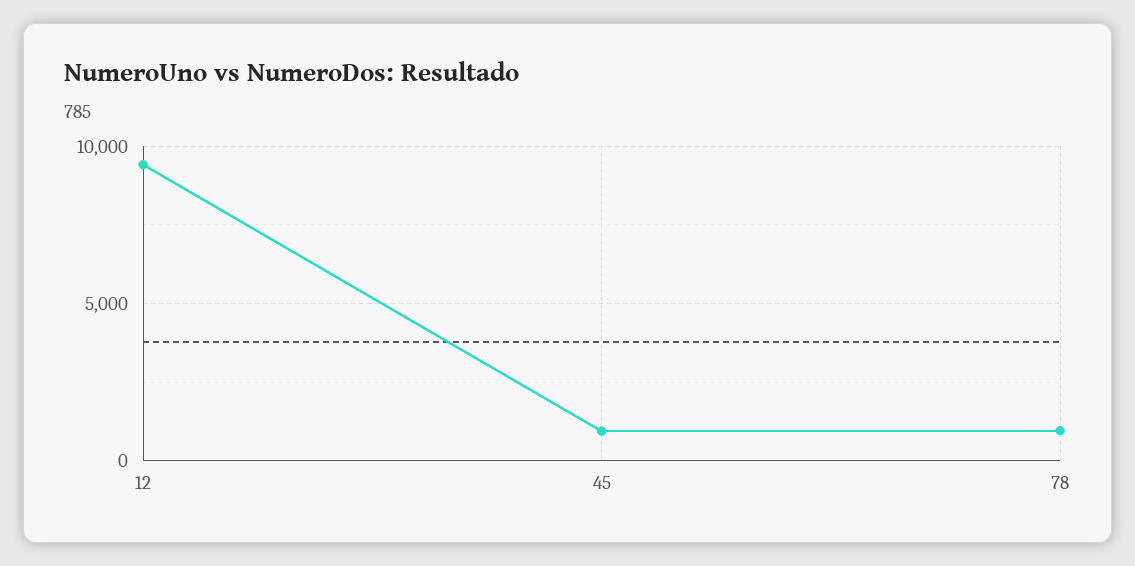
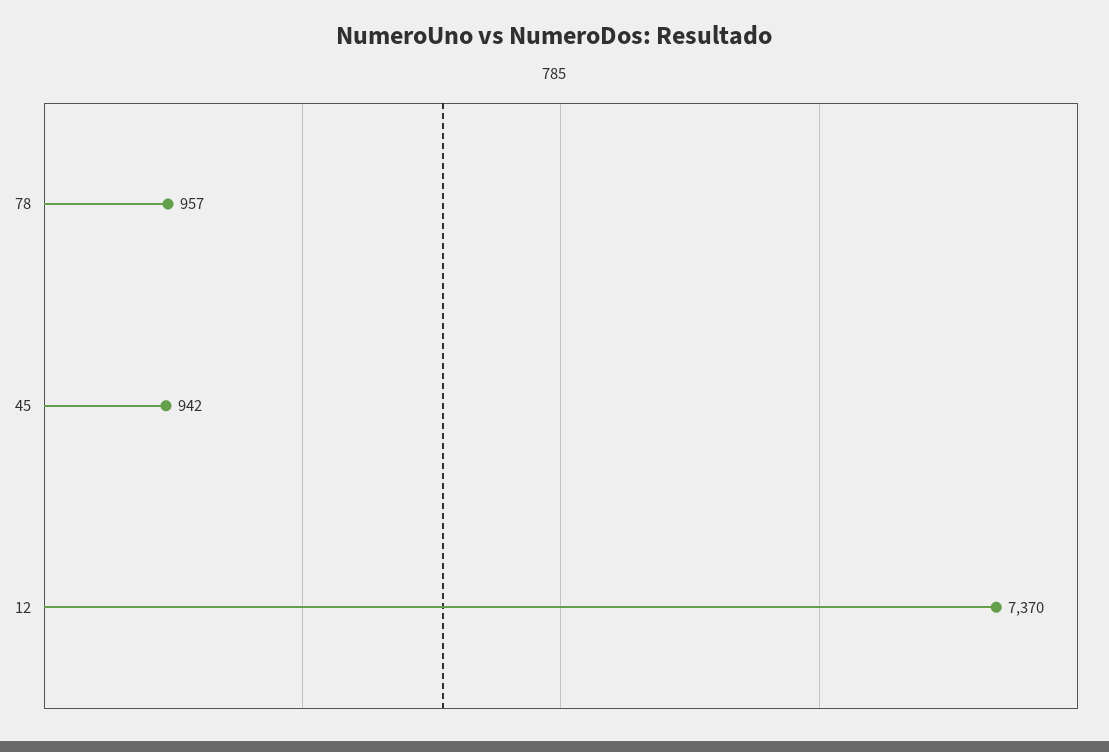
  {
-   "12": 9500,
+   "12": 7370,
    "45": 942,
    "78": 957
  }

